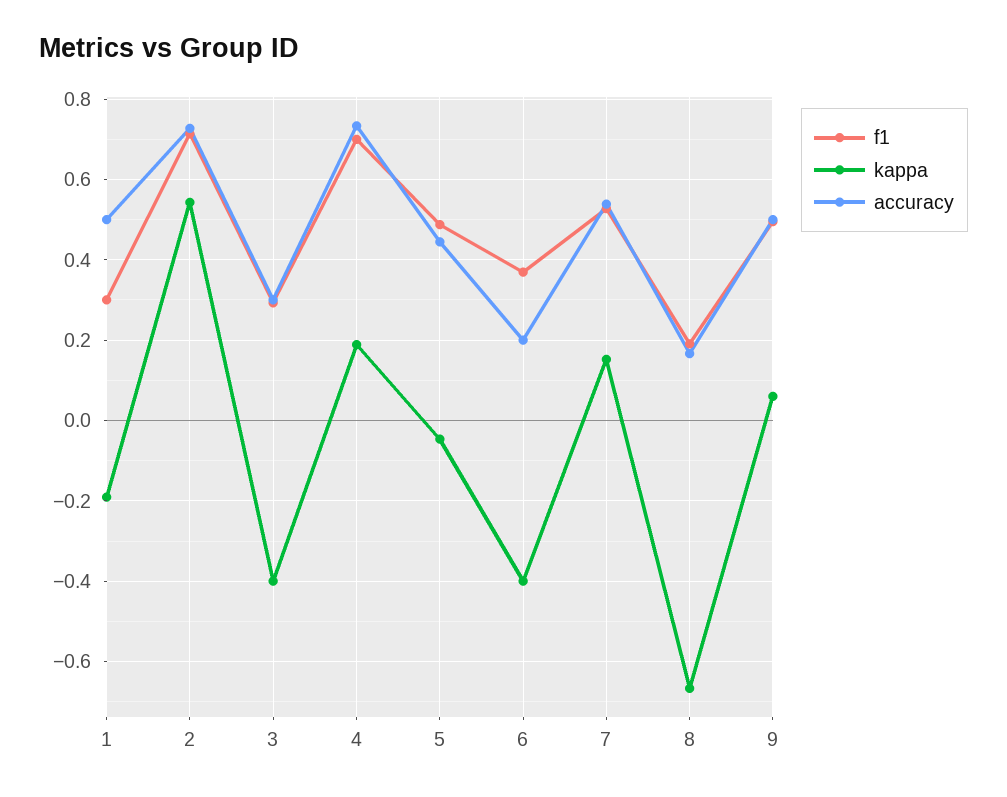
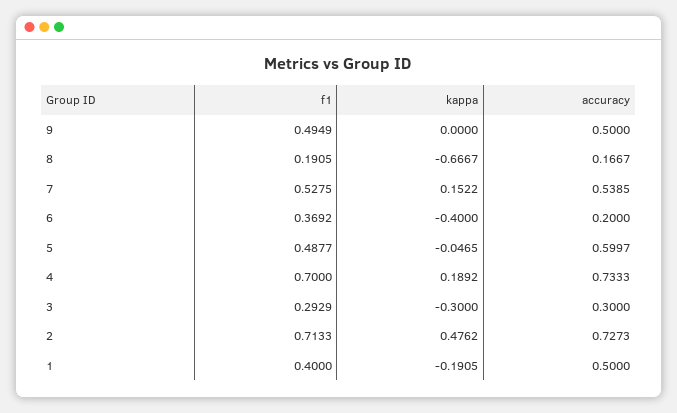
  {
    "f1": {
-     "1": 0.3,
+     "1": 0.4,
      "2": 0.7133,
      "3": 0.2929,
      "4": 0.7,
      "5": 0.4877,
      "6": 0.3692,
      "7": 0.5275,
      "8": 0.1905,
      "9": 0.4949
    },
    "kappa": {
      "1": -0.1905,
-     "2": 0.54,
+     "2": 0.4762,
-     "3": -0.4,
+     "3": -0.3,
      "4": 0.1892,
      "5": -0.0465,
      "6": -0.4,
      "7": 0.1522,
      "8": -0.6667,
-     "9": 0.06
+     "9": 0
    },
    "accuracy": {
      "1": 0.5,
      "2": 0.7273,
      "3": 0.3,
      "4": 0.7333,
-     "5": 0.44,
+     "5": 0.5997,
      "6": 0.2,
      "7": 0.5385,
      "8": 0.1667,
      "9": 0.5
    }
  }

